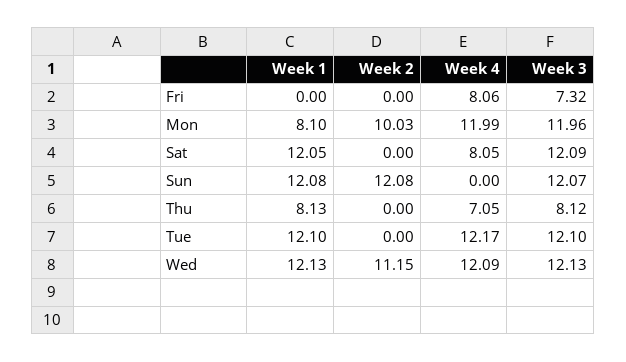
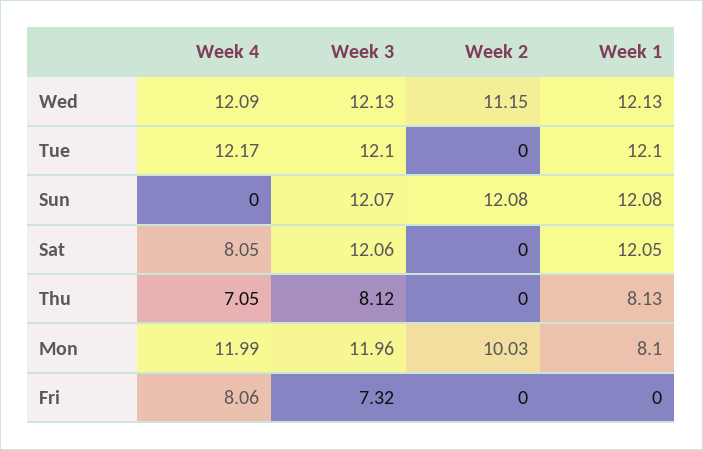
  {
    "Week 1": {
      "Fri": 0,
      "Mon": 8.1,
      "Sat": 12.05,
      "Sun": 12.08,
      "Thu": 8.13,
      "Tue": 12.1,
      "Wed": 12.13
    },
    "Week 2": {
      "Fri": 0,
      "Mon": 10.03,
      "Sat": 0,
      "Sun": 12.08,
      "Thu": 0,
      "Tue": 0,
      "Wed": 11.15
    },
    "Week 4": {
      "Fri": 8.06,
      "Mon": 11.99,
      "Sat": 8.05,
      "Sun": 0,
      "Thu": 7.05,
      "Tue": 12.17,
      "Wed": 12.09
    },
    "Week 3": {
      "Fri": 7.32,
      "Mon": 11.96,
-     "Sat": 12.09,
+     "Sat": 12.06,
      "Sun": 12.07,
      "Thu": 8.12,
      "Tue": 12.1,
      "Wed": 12.13
    }
  }

